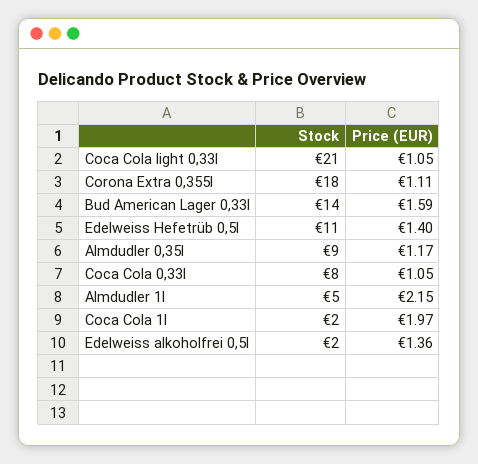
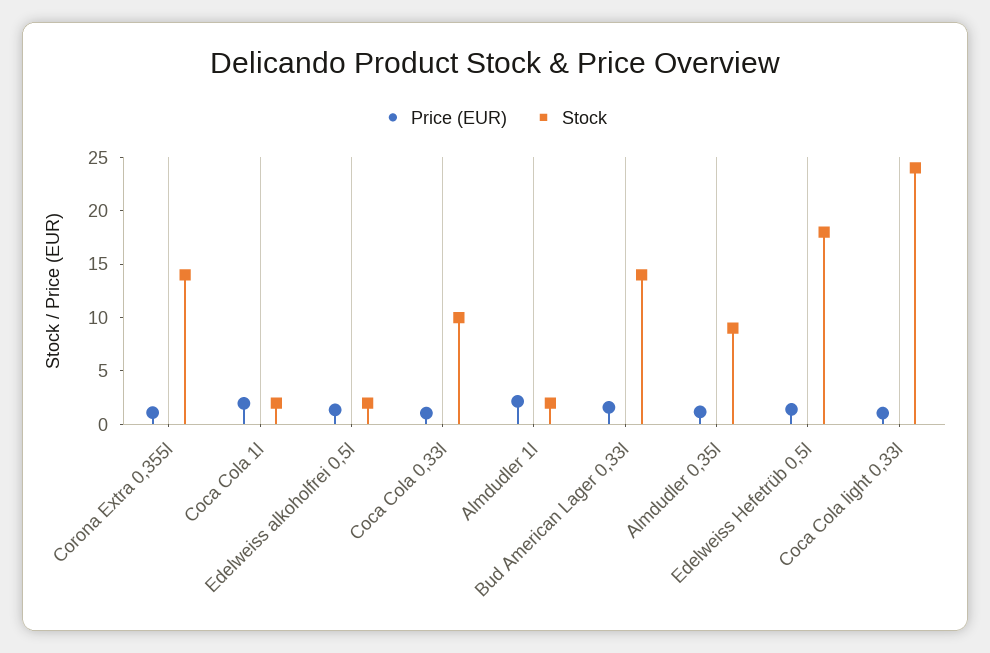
  {
    "Stock": {
-     "Coca Cola light 0,33l": 21,
+     "Coca Cola light 0,33l": 24,
-     "Corona Extra 0,355l": 18,
+     "Corona Extra 0,355l": 14,
      "Bud American Lager 0,33l": 14,
-     "Edelweiss Hefetrüb 0,5l": 11,
+     "Edelweiss Hefetrüb 0,5l": 18,
      "Almdudler 0,35l": 9,
-     "Coca Cola 0,33l": 8,
+     "Coca Cola 0,33l": 10,
-     "Almdudler 1l": 5,
+     "Almdudler 1l": 2,
      "Coca Cola 1l": 2,
      "Edelweiss alkoholfrei 0,5l": 2
    },
    "Price (EUR)": {
      "Coca Cola light 0,33l": 1.05,
      "Corona Extra 0,355l": 1.11,
      "Bud American Lager 0,33l": 1.59,
      "Edelweiss Hefetrüb 0,5l": 1.4,
      "Almdudler 0,35l": 1.17,
      "Coca Cola 0,33l": 1.05,
      "Almdudler 1l": 2.15,
      "Coca Cola 1l": 1.97,
      "Edelweiss alkoholfrei 0,5l": 1.36
    }
  }

